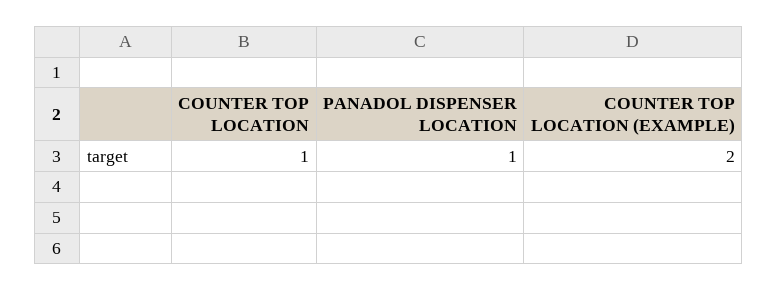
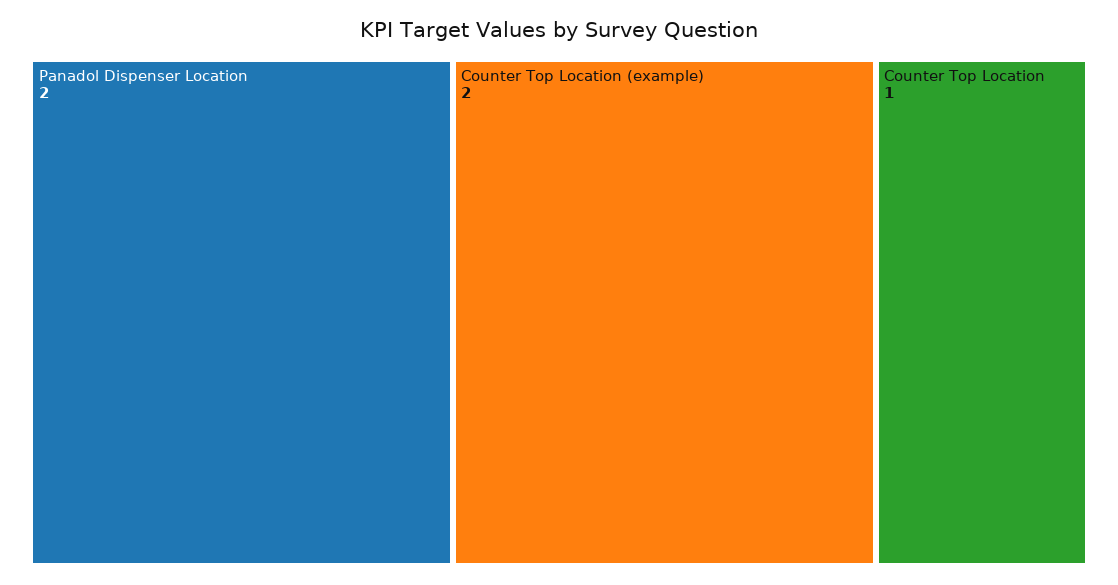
  {
    "COUNTER TOP LOCATION": 1,
-   "PANADOL DISPENSER LOCATION": 1,
+   "PANADOL DISPENSER LOCATION": 2,
    "COUNTER TOP LOCATION (EXAMPLE)": 2
  }

